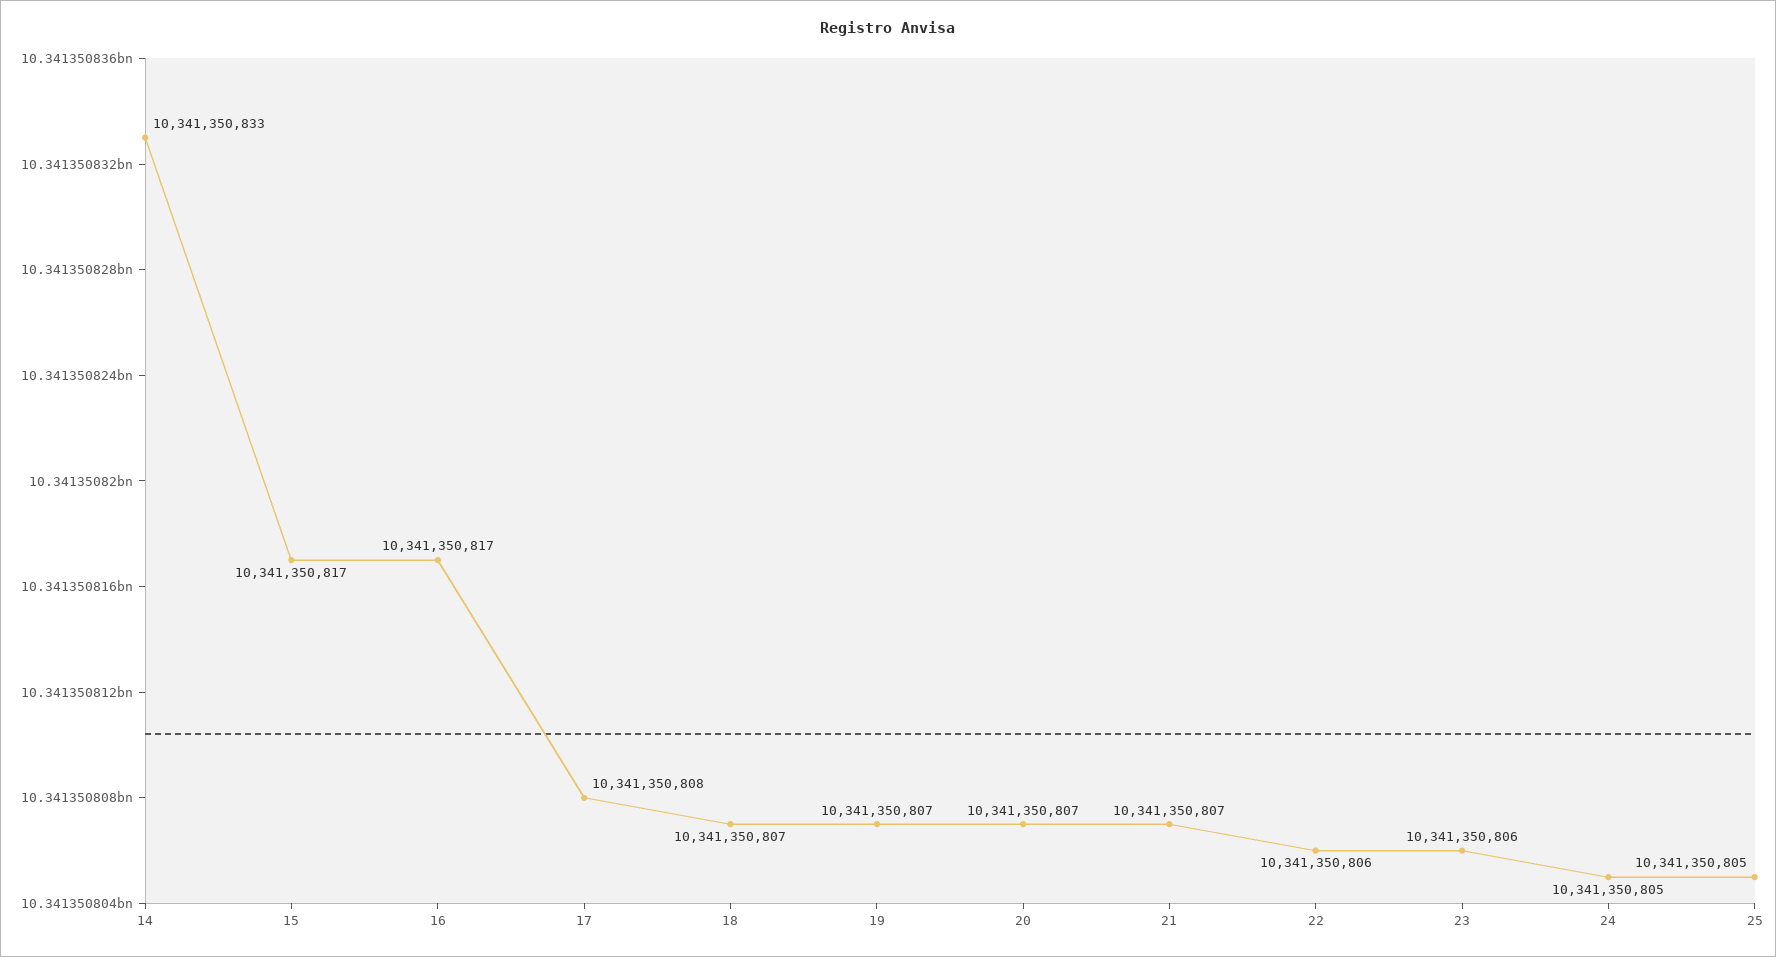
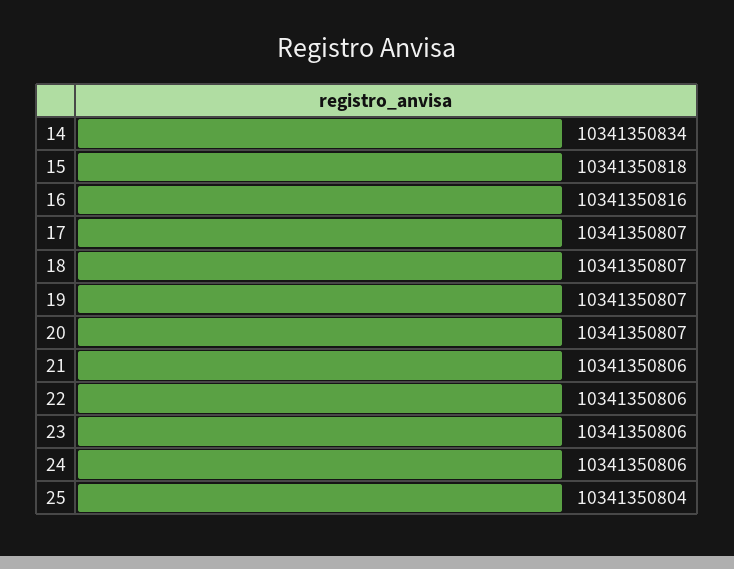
  {
-   "14": 10341350833,
+   "14": 10341350834,
-   "15": 10341350817,
+   "15": 10341350818,
-   "16": 10341350817,
+   "16": 10341350816,
-   "17": 10341350808,
+   "17": 10341350807,
    "18": 10341350807,
    "19": 10341350807,
    "20": 10341350807,
-   "21": 10341350807,
+   "21": 10341350806,
    "22": 10341350806,
    "23": 10341350806,
-   "24": 10341350805,
+   "24": 10341350806,
-   "25": 10341350805
+   "25": 10341350804
  }

